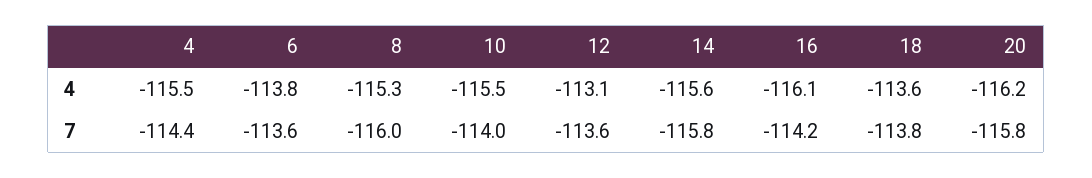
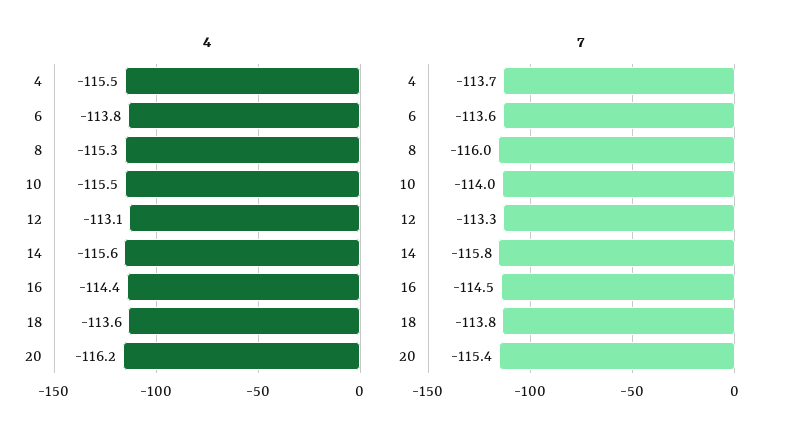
  {
    "4": {
      "4": -115.5,
      "6": -113.8,
      "8": -115.3,
      "10": -115.5,
      "12": -113.1,
      "14": -115.6,
-     "16": -116.1,
+     "16": -114.4,
      "18": -113.6,
      "20": -116.2
    },
    "7": {
-     "4": -114.4,
+     "4": -113.7,
      "6": -113.6,
      "8": -116,
      "10": -114,
-     "12": -113.6,
+     "12": -113.3,
      "14": -115.8,
-     "16": -114.2,
+     "16": -114.5,
      "18": -113.8,
-     "20": -115.8
+     "20": -115.4
    }
  }

